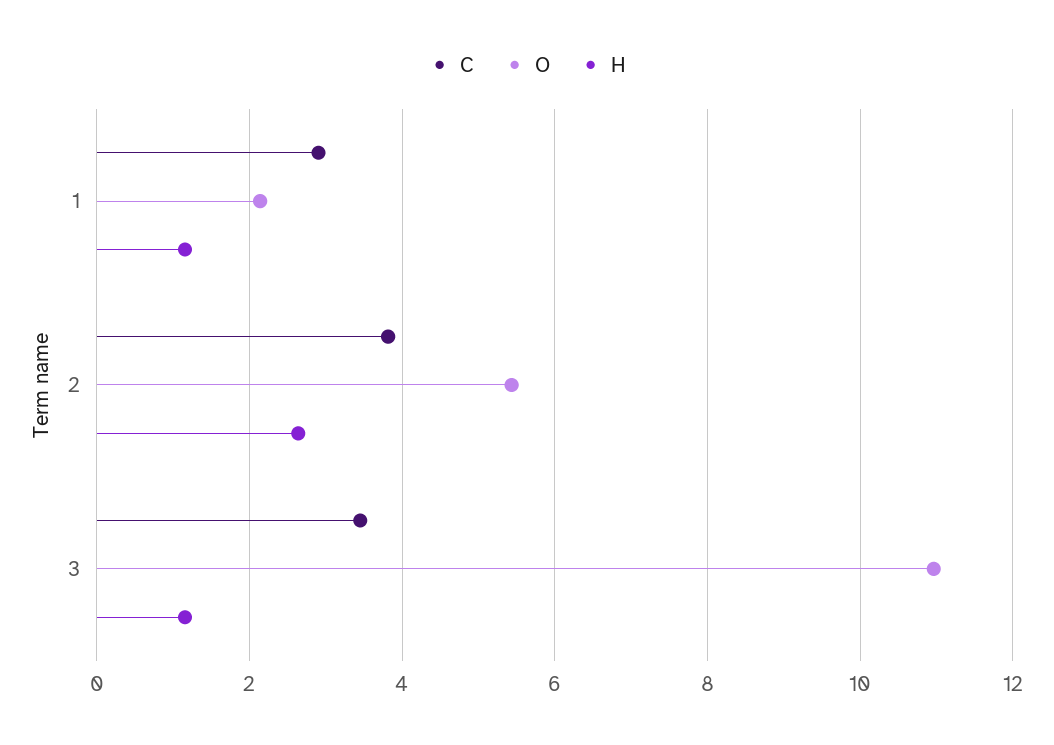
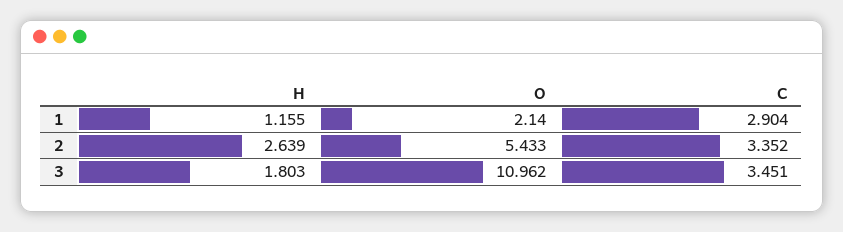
  {
    "C": {
      "1": 2.904,
-     "2": 3.8,
+     "2": 3.352,
      "3": 3.451
    },
    "O": {
      "1": 2.14,
      "2": 5.433,
      "3": 10.962
    },
    "H": {
      "1": 1.155,
      "2": 2.639,
-     "3": 1.2
+     "3": 1.803
    }
  }

